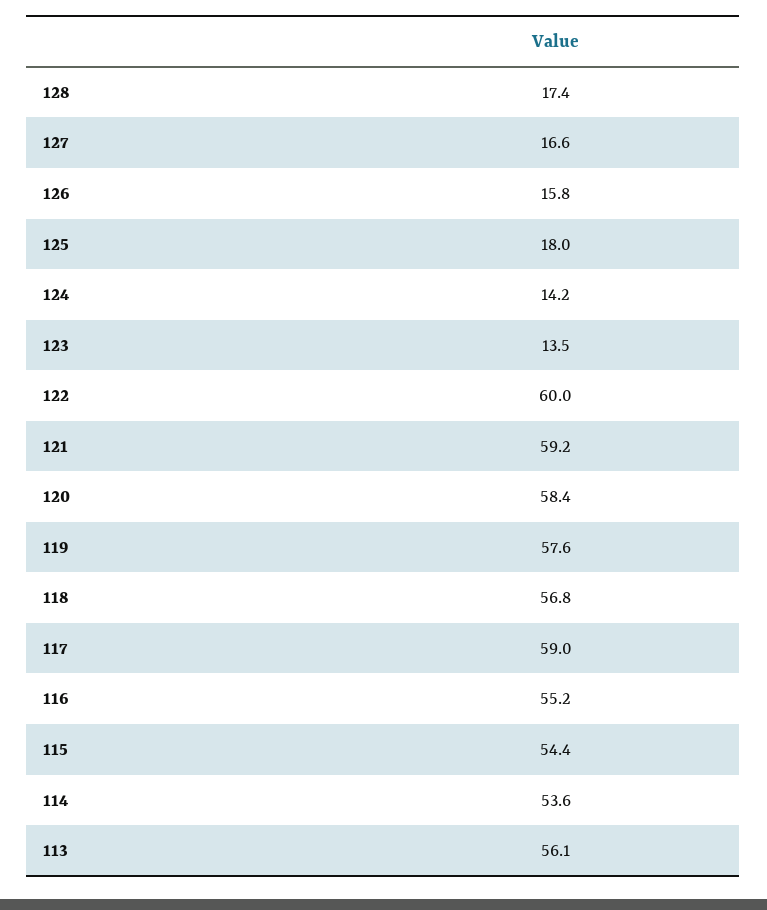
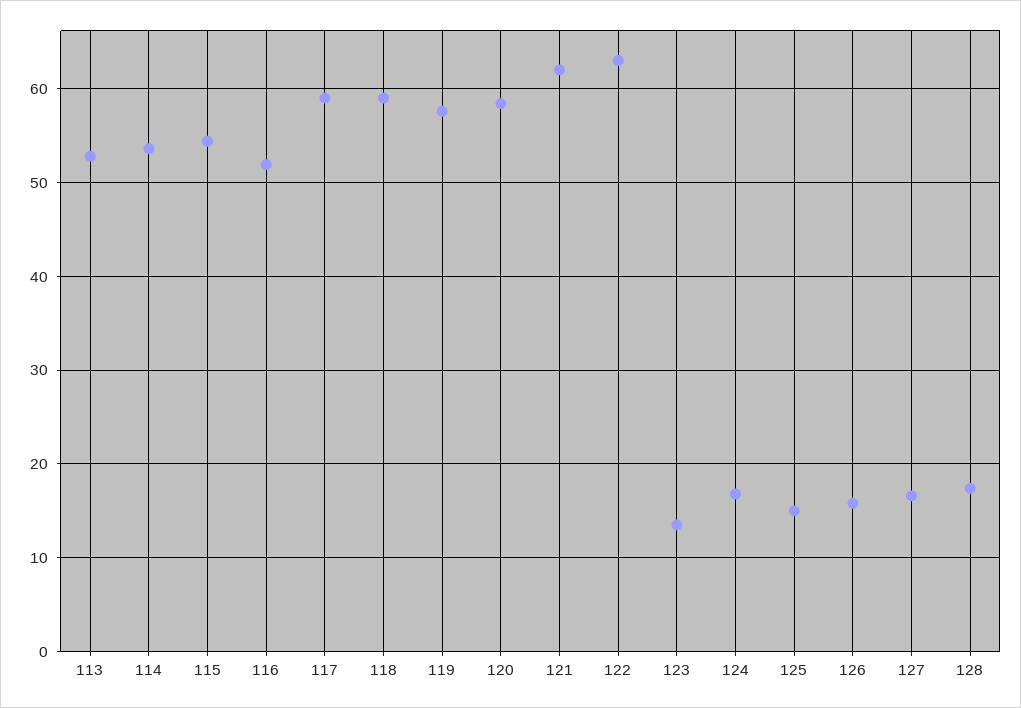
  {
    "128": 17.4,
    "127": 16.6,
    "126": 15.8,
-   "125": 18,
+   "125": 15,
-   "124": 14.2,
+   "124": 17,
    "123": 13.5,
-   "122": 60,
+   "122": 63,
-   "121": 59.2,
+   "121": 62,
    "120": 58.4,
    "119": 57.6,
-   "118": 56.8,
+   "118": 59,
    "117": 59,
-   "116": 55.2,
+   "116": 52,
    "115": 54.4,
    "114": 53.6,
-   "113": 56.1
+   "113": 53
  }

